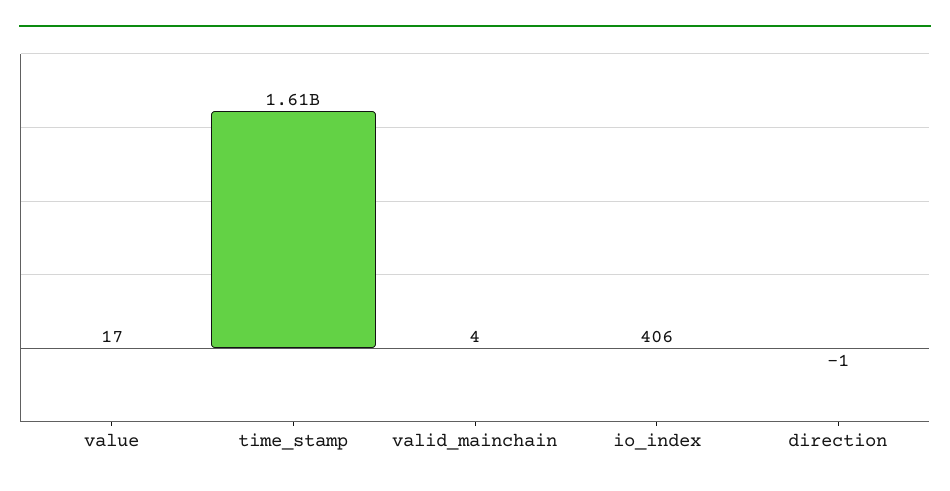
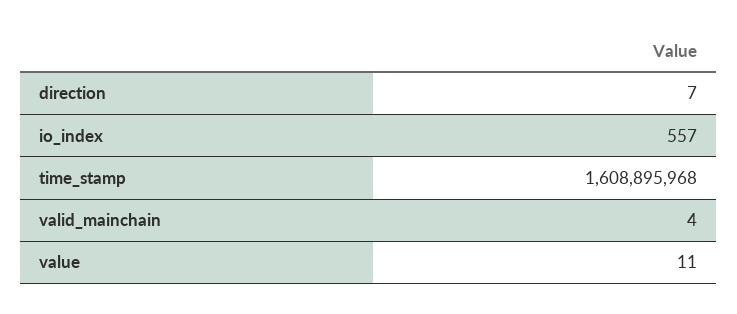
  {
-   "value": 17,
+   "value": 11,
    "time_stamp": 1608895968,
    "valid_mainchain": 4,
-   "io_index": 406,
+   "io_index": 557,
-   "direction": -1
+   "direction": 7
  }

